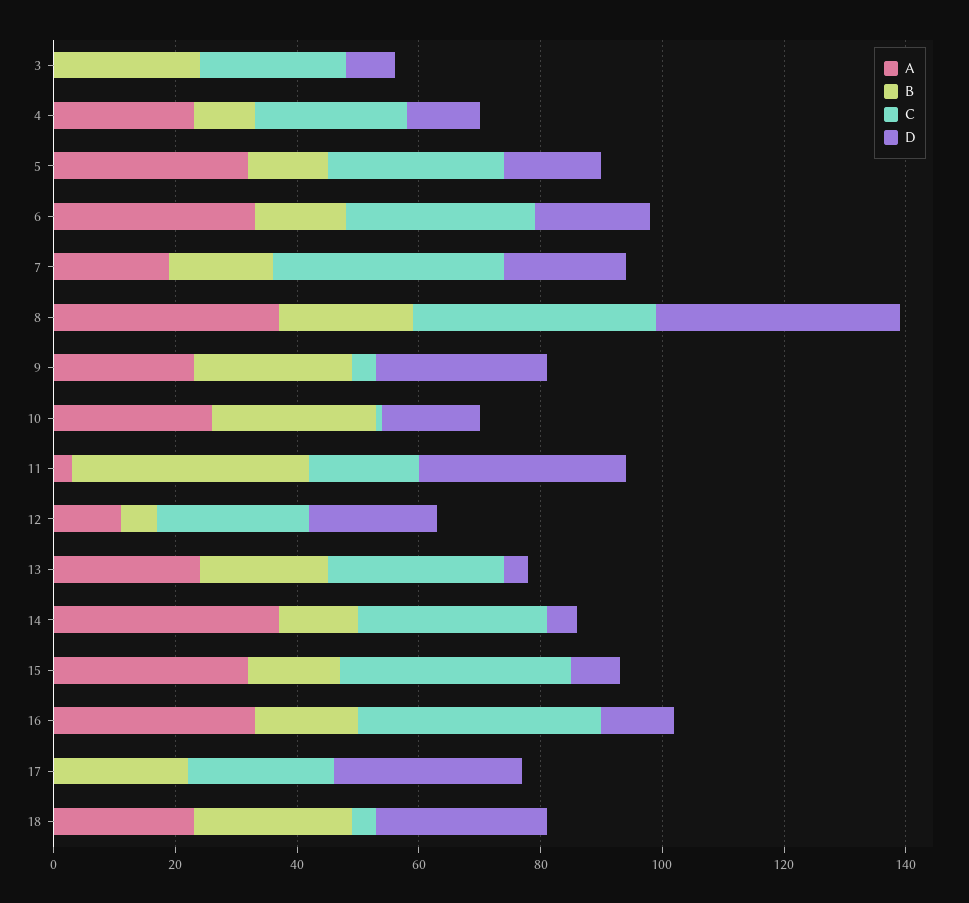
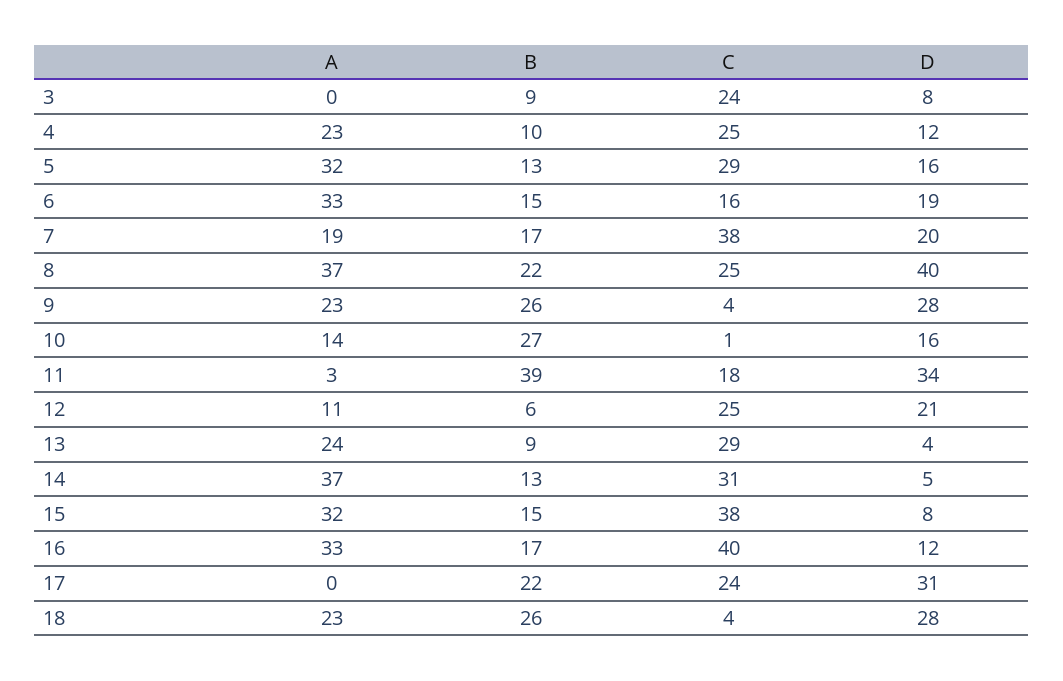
  {
    "A": {
      "3": 0,
      "4": 23,
      "5": 32,
      "6": 33,
      "7": 19,
      "8": 37,
      "9": 23,
-     "10": 25,
+     "10": 14,
      "11": 3,
      "12": 11,
      "13": 24,
      "14": 37,
      "15": 32,
      "16": 33,
      "17": 0,
      "18": 23
    },
    "B": {
-     "3": 25,
+     "3": 9,
      "4": 10,
      "5": 13,
      "6": 15,
      "7": 17,
      "8": 22,
      "9": 26,
      "10": 27,
      "11": 39,
      "12": 6,
-     "13": 20,
+     "13": 9,
      "14": 13,
      "15": 15,
      "16": 17,
      "17": 22,
      "18": 26
    },
    "C": {
      "3": 24,
      "4": 25,
      "5": 29,
-     "6": 30,
+     "6": 16,
      "7": 38,
-     "8": 40,
+     "8": 25,
      "9": 4,
      "10": 1,
      "11": 18,
      "12": 25,
      "13": 29,
      "14": 31,
      "15": 38,
      "16": 40,
      "17": 24,
      "18": 4
    },
    "D": {
      "3": 8,
      "4": 12,
      "5": 16,
      "6": 19,
      "7": 20,
      "8": 40,
      "9": 28,
      "10": 16,
      "11": 34,
      "12": 21,
      "13": 4,
      "14": 5,
      "15": 8,
      "16": 12,
      "17": 31,
      "18": 28
    }
  }

